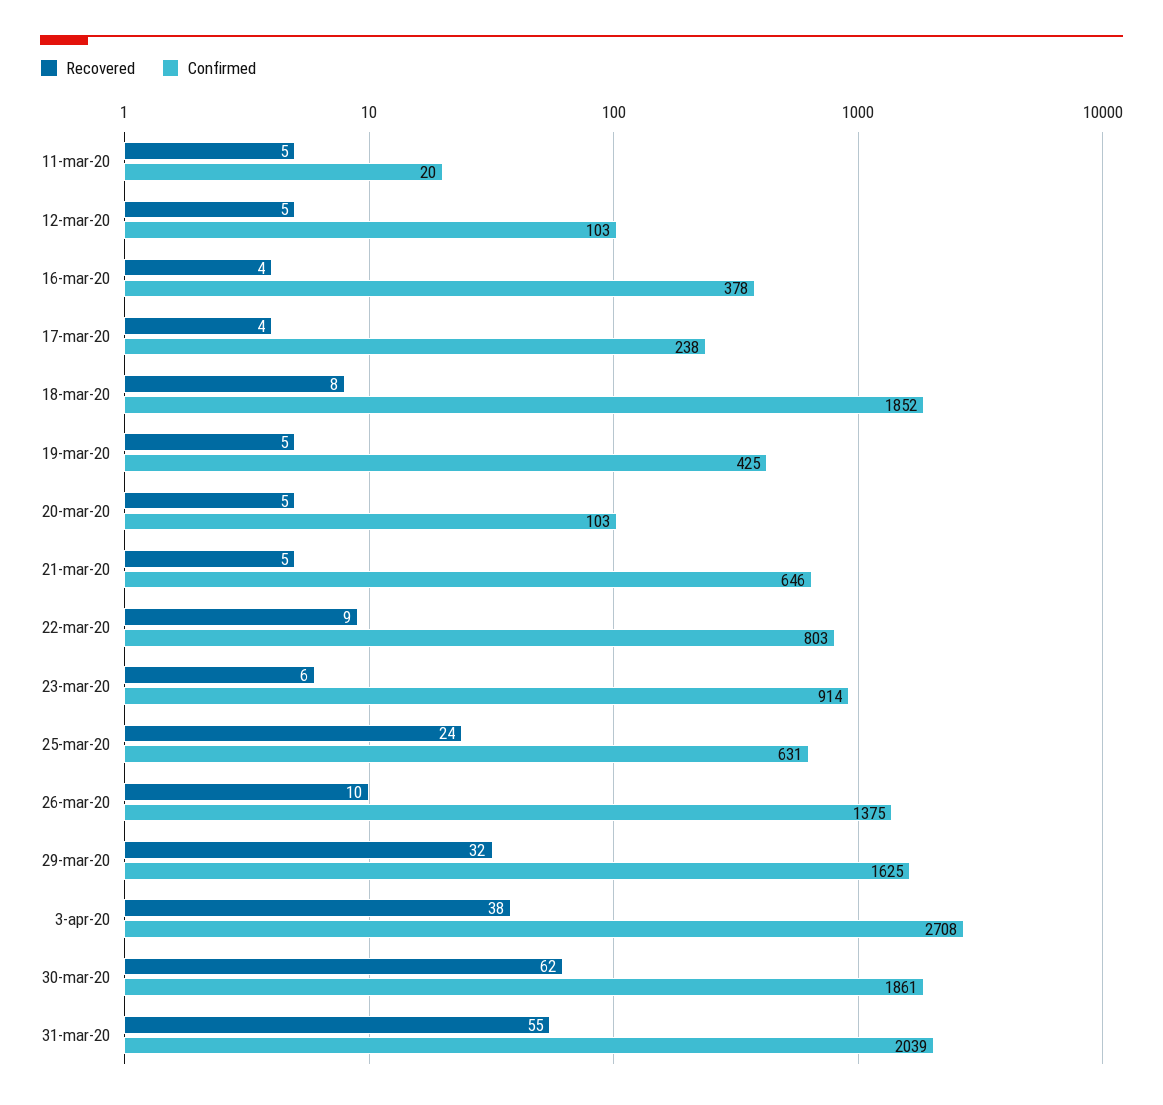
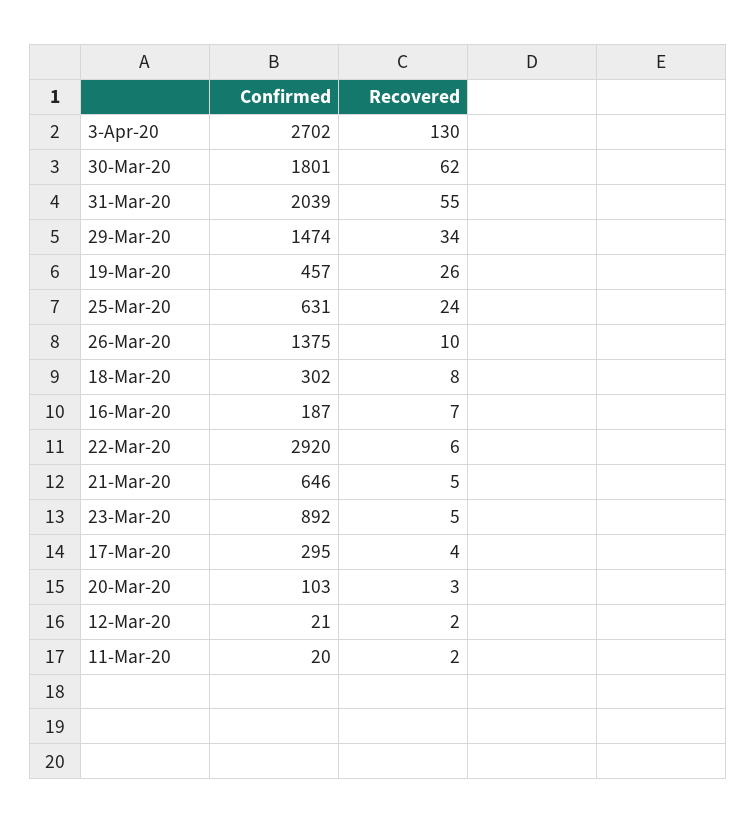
  {
    "Recovered": {
-     "11-mar-20": 5,
+     "11-mar-20": 2,
-     "12-mar-20": 5,
+     "12-mar-20": 2,
-     "16-mar-20": 4,
+     "16-mar-20": 7,
      "17-mar-20": 4,
      "18-mar-20": 8,
-     "19-mar-20": 5,
+     "19-mar-20": 26,
-     "20-mar-20": 5,
+     "20-mar-20": 3,
      "21-mar-20": 5,
-     "22-mar-20": 9,
+     "22-mar-20": 6,
-     "23-mar-20": 6,
+     "23-mar-20": 5,
      "25-mar-20": 24,
      "26-mar-20": 10,
-     "29-mar-20": 32,
+     "29-mar-20": 34,
-     "3-apr-20": 38,
+     "3-apr-20": 130,
      "30-mar-20": 62,
      "31-mar-20": 55
    },
    "Confirmed": {
      "11-mar-20": 20,
-     "12-mar-20": 103,
+     "12-mar-20": 21,
-     "16-mar-20": 378,
+     "16-mar-20": 187,
-     "17-mar-20": 238,
+     "17-mar-20": 295,
-     "18-mar-20": 1852,
+     "18-mar-20": 302,
-     "19-mar-20": 425,
+     "19-mar-20": 457,
      "20-mar-20": 103,
      "21-mar-20": 646,
-     "22-mar-20": 803,
+     "22-mar-20": 2920,
-     "23-mar-20": 914,
+     "23-mar-20": 892,
      "25-mar-20": 631,
      "26-mar-20": 1375,
-     "29-mar-20": 1625,
+     "29-mar-20": 1474,
-     "3-apr-20": 2708,
+     "3-apr-20": 2702,
-     "30-mar-20": 1861,
+     "30-mar-20": 1801,
      "31-mar-20": 2039
    }
  }

